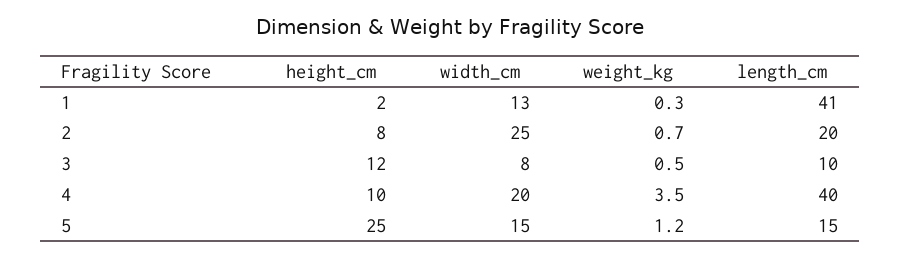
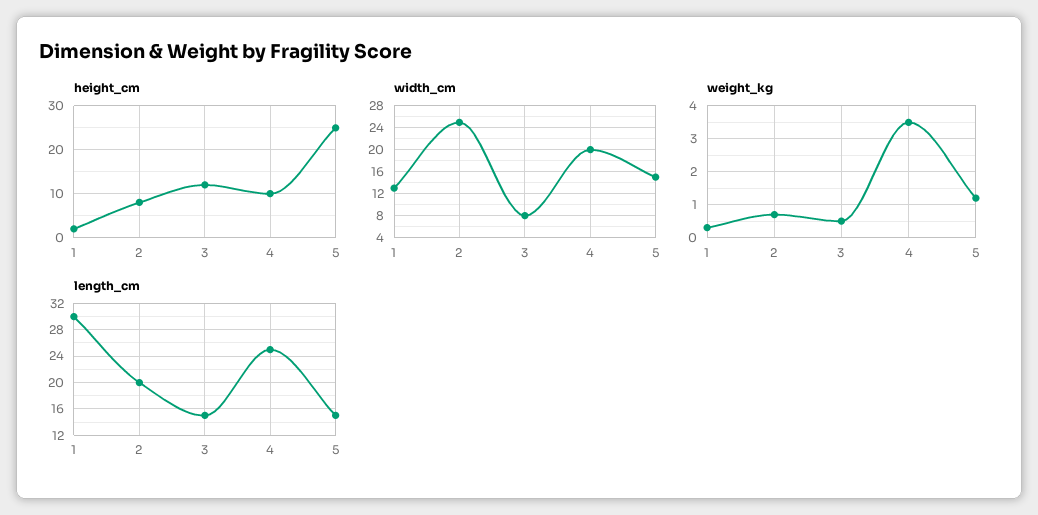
  {
    "height_cm": {
      "1": 2,
      "2": 8,
      "3": 12,
      "4": 10,
      "5": 25
    },
    "width_cm": {
      "1": 13,
      "2": 25,
      "3": 8,
      "4": 20,
      "5": 15
    },
    "weight_kg": {
      "1": 0.3,
      "2": 0.7,
      "3": 0.5,
      "4": 3.5,
      "5": 1.2
    },
    "length_cm": {
-     "1": 41,
+     "1": 30,
      "2": 20,
-     "3": 10,
+     "3": 15,
-     "4": 40,
+     "4": 25,
      "5": 15
    }
  }

